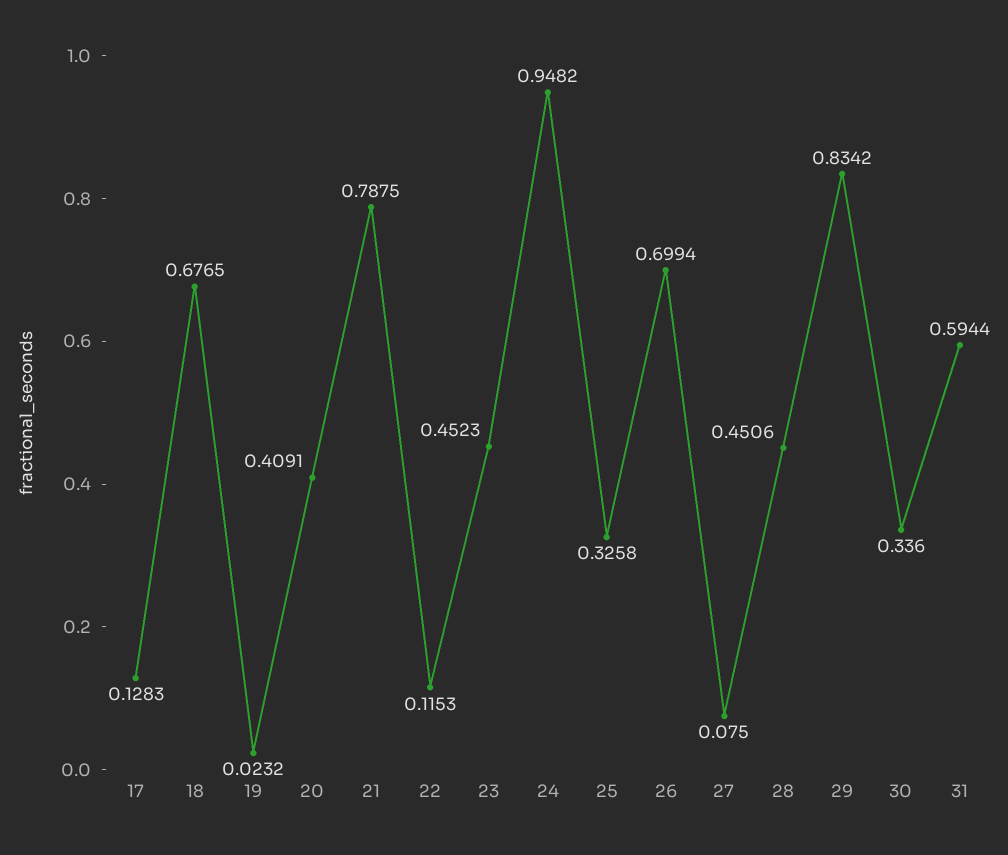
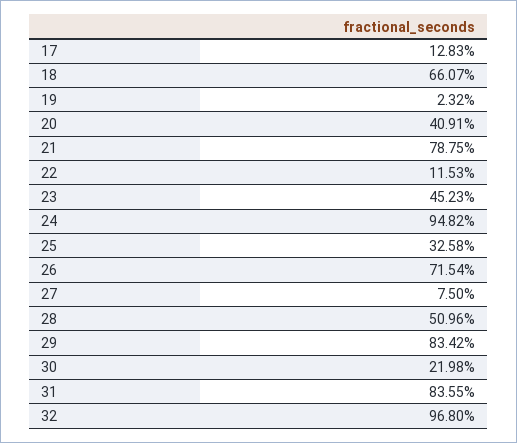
  {
    "17": 0.1283,
-   "18": 0.6765,
+   "18": 0.6607,
    "19": 0.0232,
    "20": 0.4091,
    "21": 0.7875,
    "22": 0.1153,
    "23": 0.4523,
    "24": 0.9482,
    "25": 0.3258,
-   "26": 0.6994,
+   "26": 0.7154,
    "27": 0.075,
-   "28": 0.4506,
+   "28": 0.5096,
    "29": 0.8342,
-   "30": 0.336,
+   "30": 0.2198,
-   "31": 0.5944
+   "31": 0.8355,
+   "32": 0.968
  }

